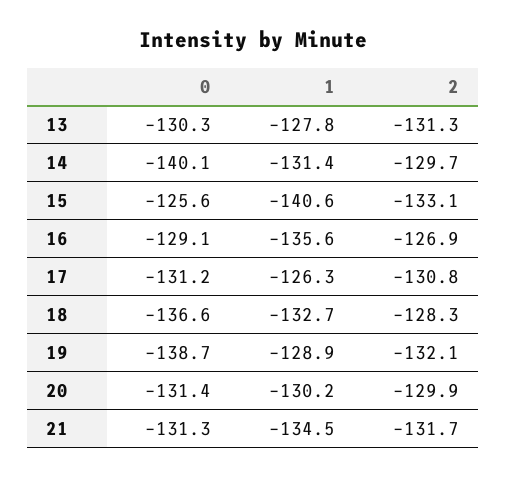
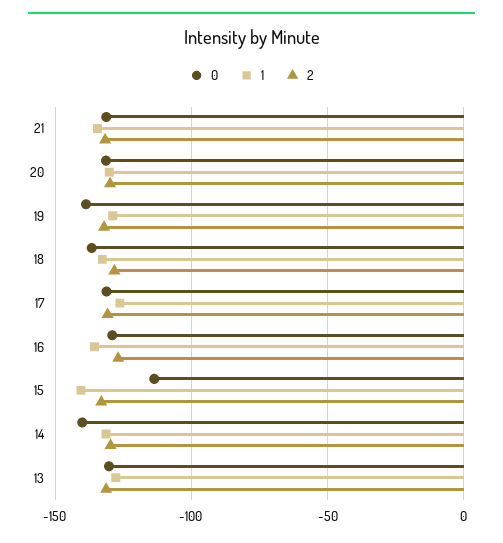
  {
    "0": {
      "13": -130.3,
      "14": -140.1,
-     "15": -125.6,
+     "15": -115,
      "16": -129.1,
      "17": -131.2,
      "18": -136.6,
      "19": -138.7,
      "20": -131.4,
      "21": -131.3
    },
    "1": {
      "13": -127.8,
      "14": -131.4,
      "15": -140.6,
      "16": -135.6,
      "17": -126.3,
      "18": -132.7,
      "19": -128.9,
      "20": -130.2,
      "21": -134.5
    },
    "2": {
      "13": -131.3,
      "14": -129.7,
      "15": -133.1,
      "16": -126.9,
      "17": -130.8,
      "18": -128.3,
      "19": -132.1,
      "20": -129.9,
      "21": -131.7
    }
  }

